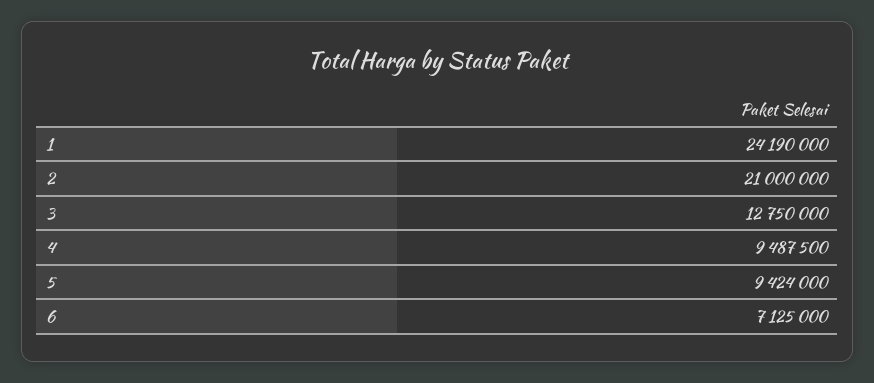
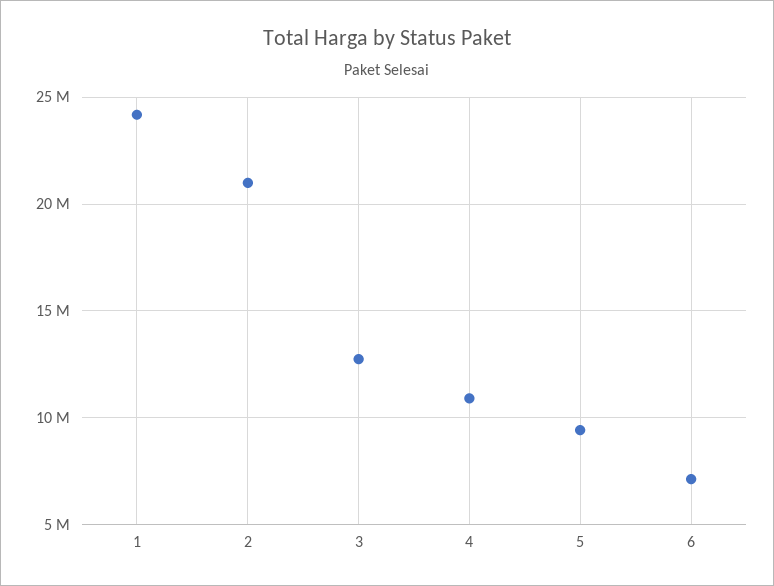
  {
    "1": 24190000,
    "2": 21000000,
    "3": 12750000,
-   "4": 9487500,
+   "4": 11000000,
    "5": 9424000,
    "6": 7125000
  }

